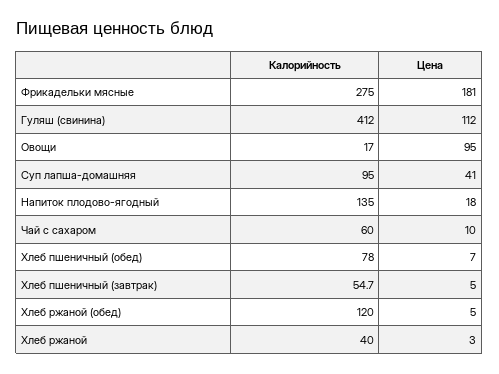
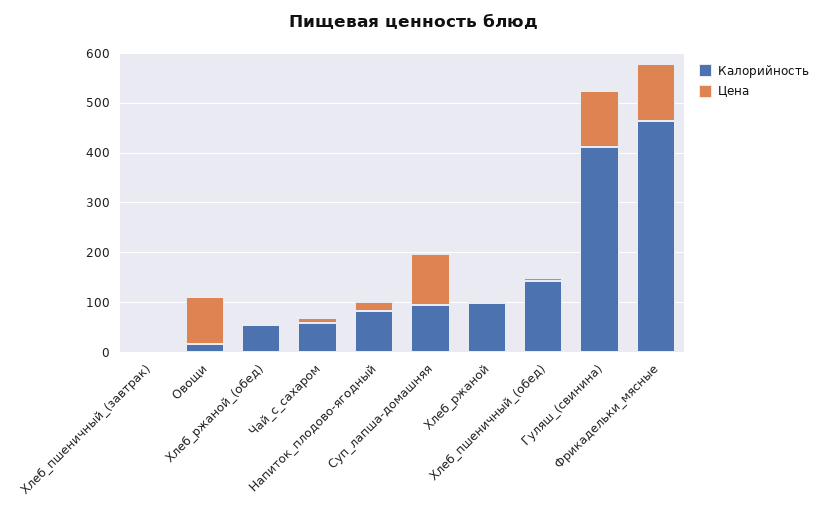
  {
    "Калорийность": {
-     "Фрикадельки мясные": 275,
+     "Фрикадельки мясные": 460,
      "Гуляш (свинина)": 412,
      "Овощи": 17,
      "Суп лапша-домашняя": 95,
-     "Напиток плодово-ягодный": 135,
+     "Напиток плодово-ягодный": 80,
      "Чай с сахаром": 60,
-     "Хлеб пшеничный (обед)": 78,
+     "Хлеб пшеничный (обед)": 140,
-     "Хлеб пшеничный (завтрак)": 54.7,
+     "Хлеб пшеничный (завтрак)": 0,
-     "Хлеб ржаной (обед)": 120,
+     "Хлеб ржаной (обед)": 60,
-     "Хлеб ржаной": 40
+     "Хлеб ржаной": 100
    },
    "Цена": {
-     "Фрикадельки мясные": 181,
+     "Фрикадельки мясные": 120,
      "Гуляш (свинина)": 112,
      "Овощи": 95,
-     "Суп лапша-домашняя": 41,
+     "Суп лапша-домашняя": 100,
      "Напиток плодово-ягодный": 18,
      "Чай с сахаром": 10,
      "Хлеб пшеничный (обед)": 7,
      "Хлеб пшеничный (завтрак)": 5,
      "Хлеб ржаной (обед)": 5,
      "Хлеб ржаной": 3
    }
  }

